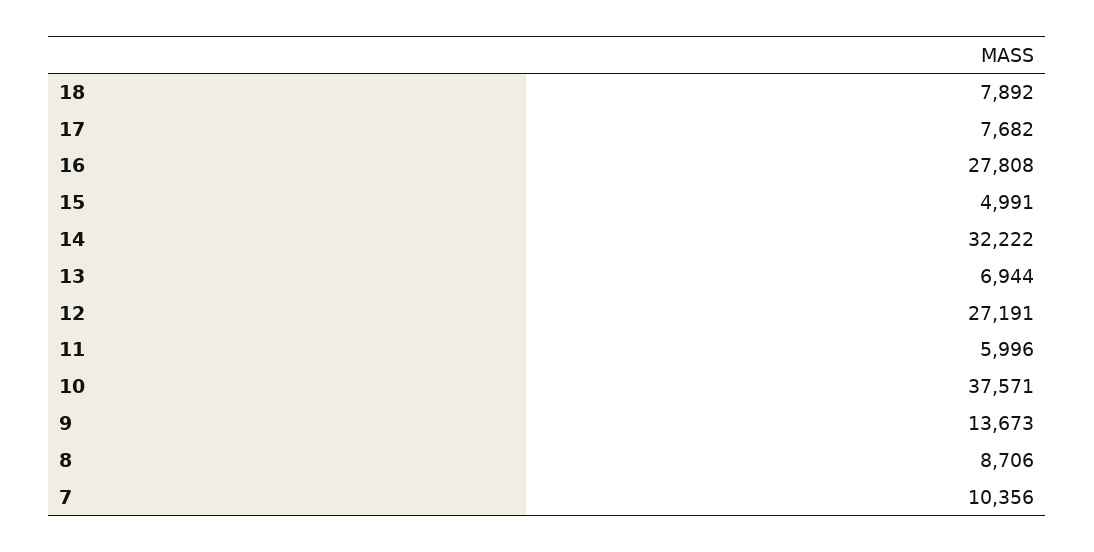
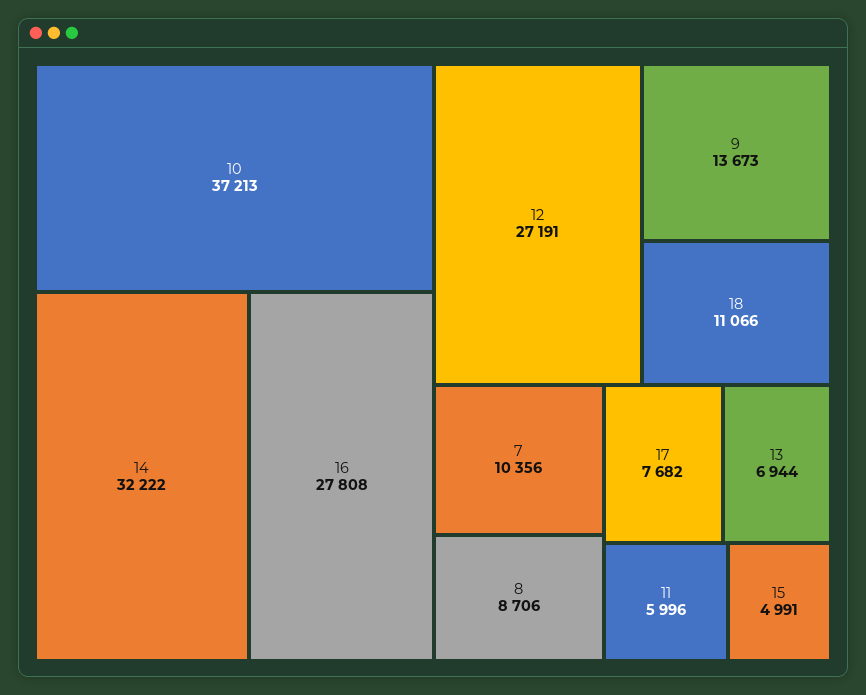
  {
-   "18": 7892,
+   "18": 11066,
    "17": 7682,
    "16": 27808,
    "15": 4991,
    "14": 32222,
    "13": 6944,
    "12": 27191,
    "11": 5996,
-   "10": 37571,
+   "10": 37213,
    "9": 13673,
    "8": 8706,
    "7": 10356
  }

